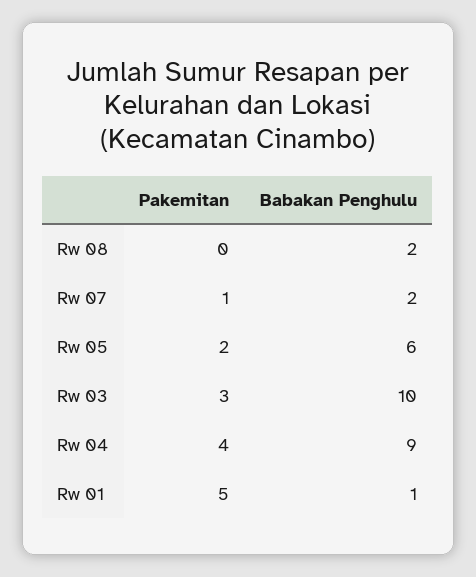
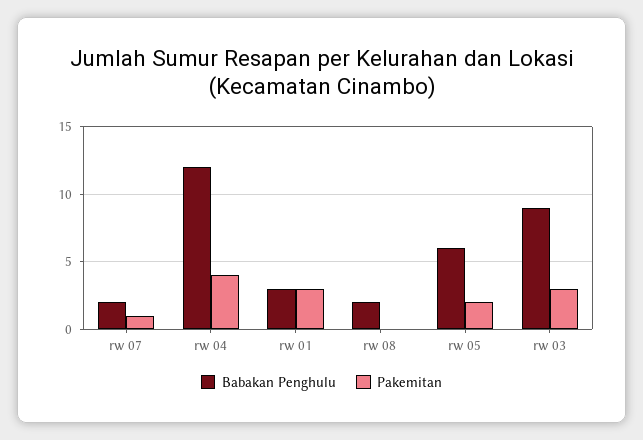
  {
    "Pakemitan": {
      "Rw 08": 0,
      "Rw 07": 1,
      "Rw 05": 2,
      "Rw 03": 3,
      "Rw 04": 4,
-     "Rw 01": 5
+     "Rw 01": 3
    },
    "Babakan Penghulu": {
      "Rw 08": 2,
      "Rw 07": 2,
      "Rw 05": 6,
-     "Rw 03": 10,
+     "Rw 03": 9,
-     "Rw 04": 9,
+     "Rw 04": 12,
-     "Rw 01": 1
+     "Rw 01": 3
    }
  }

